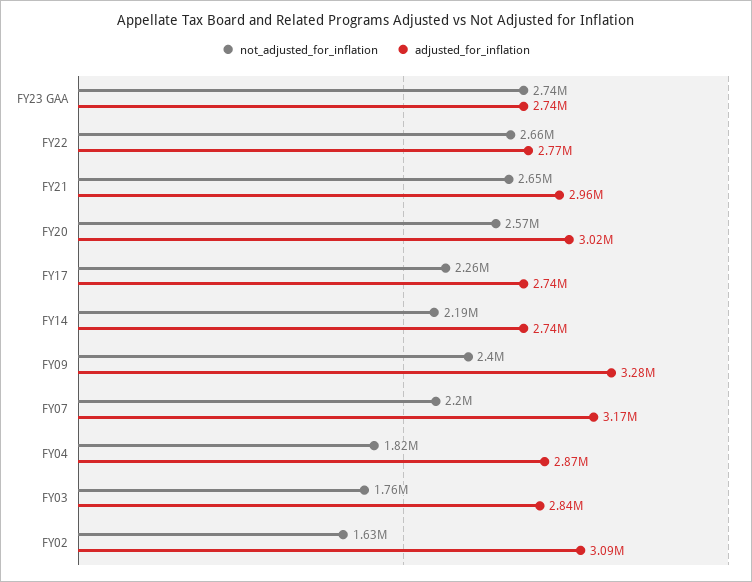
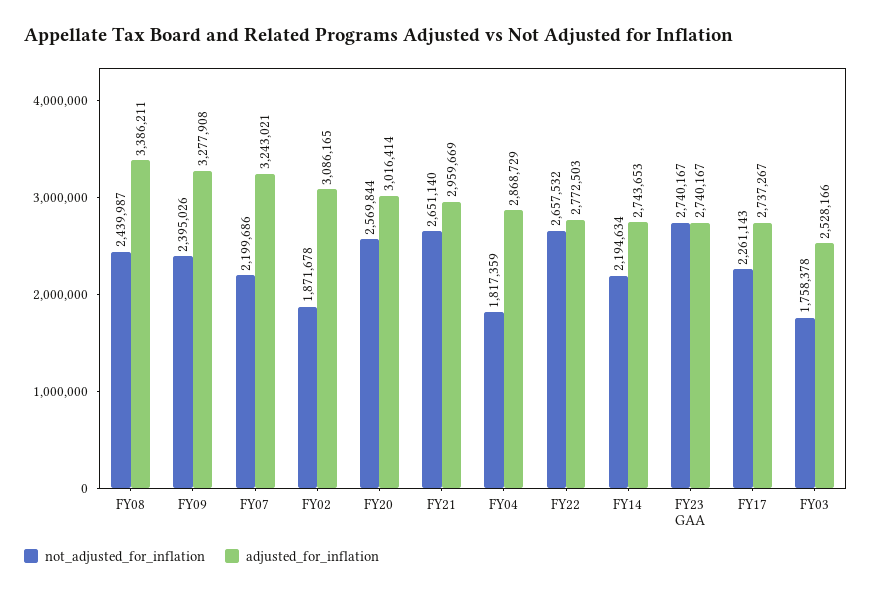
  {
    "not_adjusted_for_inflation": {
      "FY23 GAA": 2740167,
      "FY22": 2657532,
      "FY21": 2651140,
      "FY20": 2569844,
      "FY17": 2261143,
      "FY14": 2194634,
      "FY09": 2395026,
      "FY07": 2199686,
      "FY04": 1817359,
      "FY03": 1758378,
-     "FY02": 1630000
+     "FY02": 1871678,
+     "FY08": 2439987
    },
    "adjusted_for_inflation": {
      "FY23 GAA": 2740167,
      "FY22": 2772503,
      "FY21": 2959669,
      "FY20": 3016414,
      "FY17": 2737267,
      "FY14": 2743653,
      "FY09": 3277908,
-     "FY07": 3170000,
+     "FY07": 3243021,
      "FY04": 2868729,
-     "FY03": 2840000,
+     "FY03": 2528166,
-     "FY02": 3086165
+     "FY02": 3086165,
+     "FY08": 3386211
    }
  }

